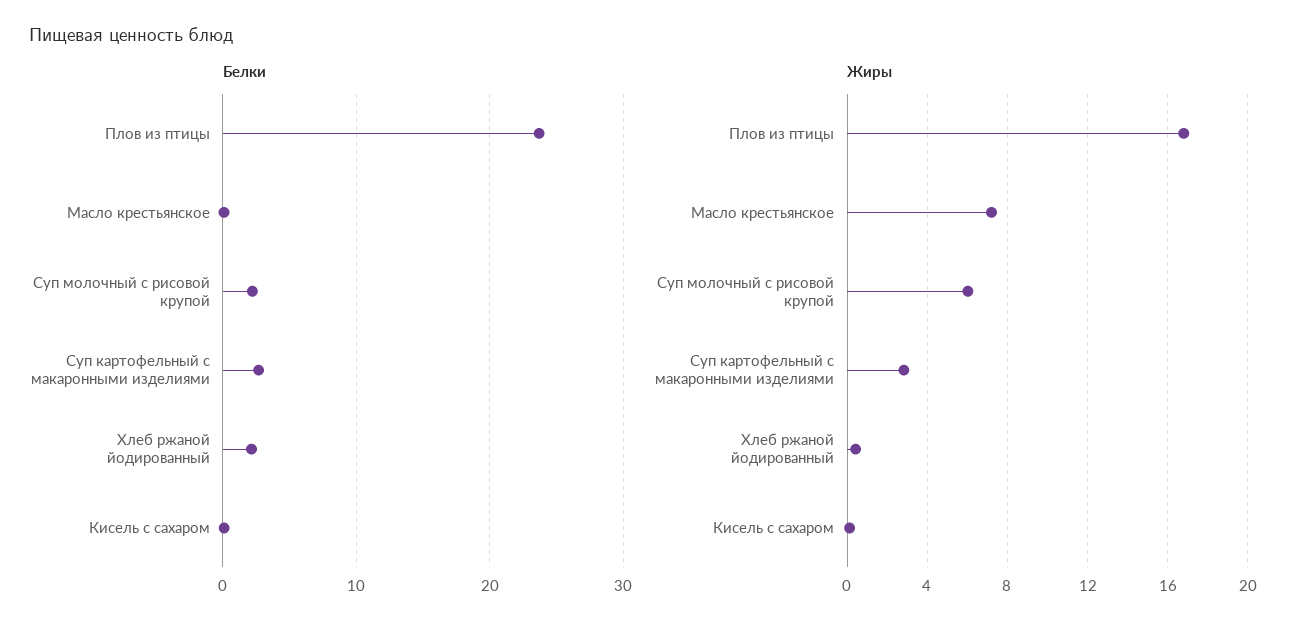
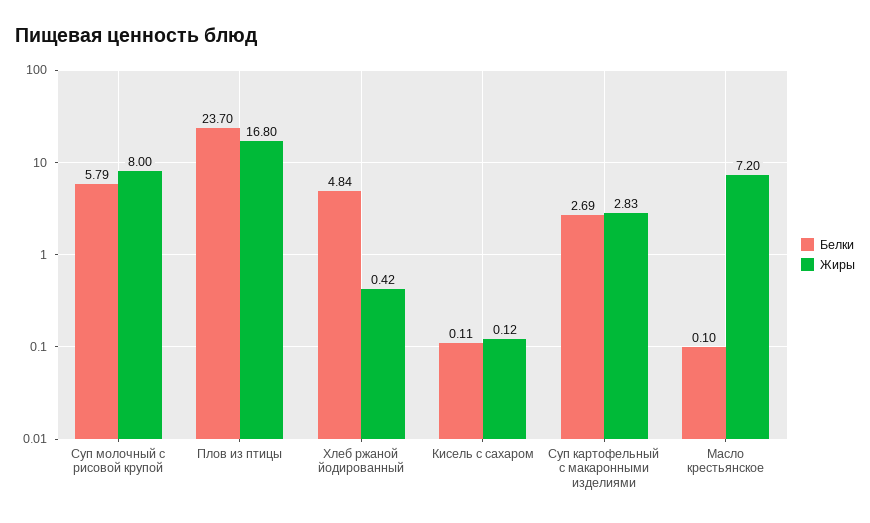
  {
    "Белки": {
      "Плов из птицы": 23.7,
      "Масло крестьянское": 0.1,
-     "Суп молочный с рисовой крупой": 2,
+     "Суп молочный с рисовой крупой": 5.79,
      "Суп картофельный с макаронными изделиями": 2.69,
-     "Хлеб ржаной йодированный": 2,
+     "Хлеб ржаной йодированный": 4.84,
      "Кисель с сахаром": 0.11
    },
    "Жиры": {
      "Плов из птицы": 16.8,
      "Масло крестьянское": 7.2,
-     "Суп молочный с рисовой крупой": 6,
+     "Суп молочный с рисовой крупой": 8,
      "Суп картофельный с макаронными изделиями": 2.83,
      "Хлеб ржаной йодированный": 0.42,
      "Кисель с сахаром": 0.12
    }
  }

